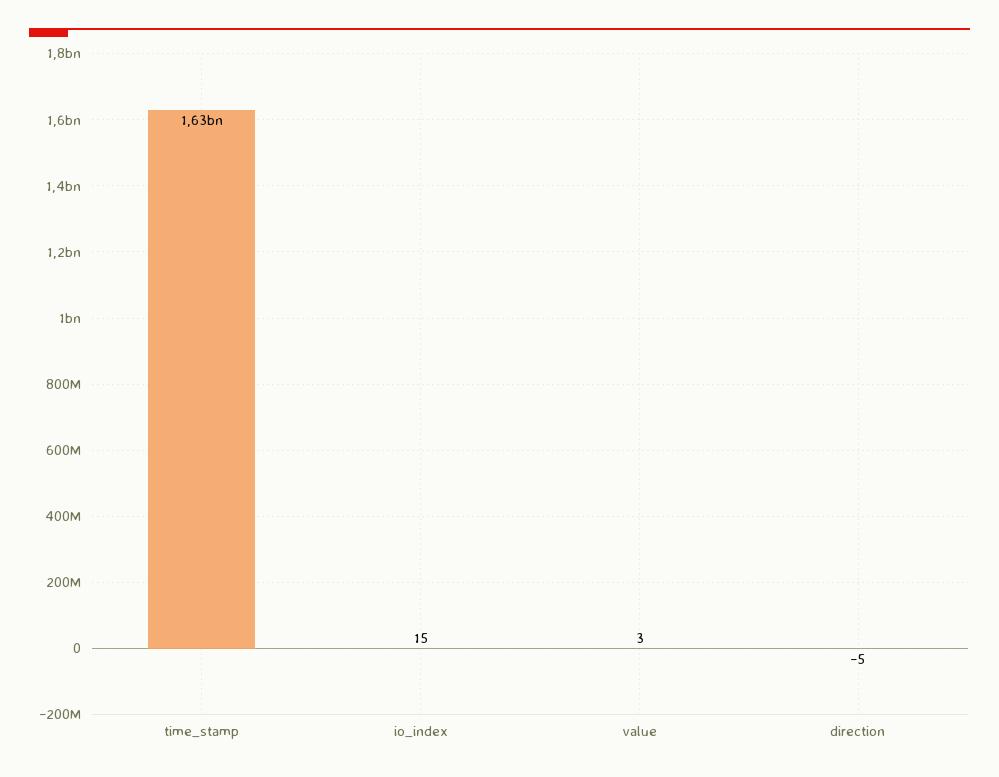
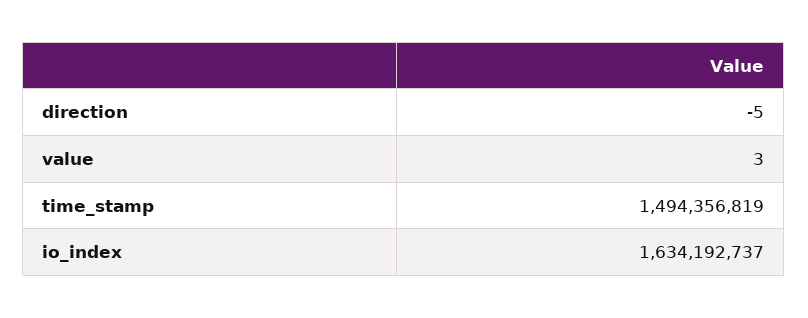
  {
-   "time_stamp": 1630000000,
+   "time_stamp": 1494356819,
-   "io_index": 15,
+   "io_index": 1634192737,
    "value": 3,
    "direction": -5
  }

